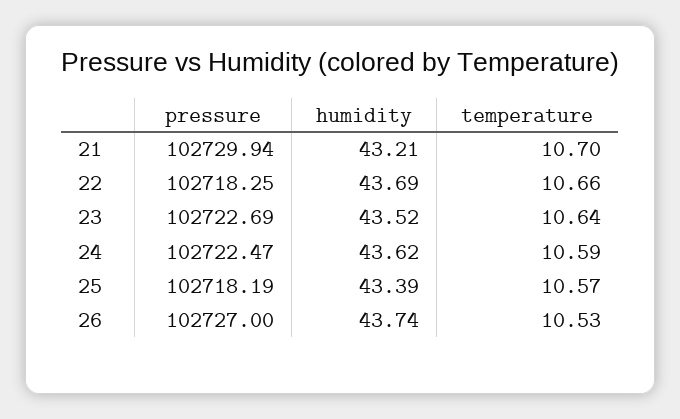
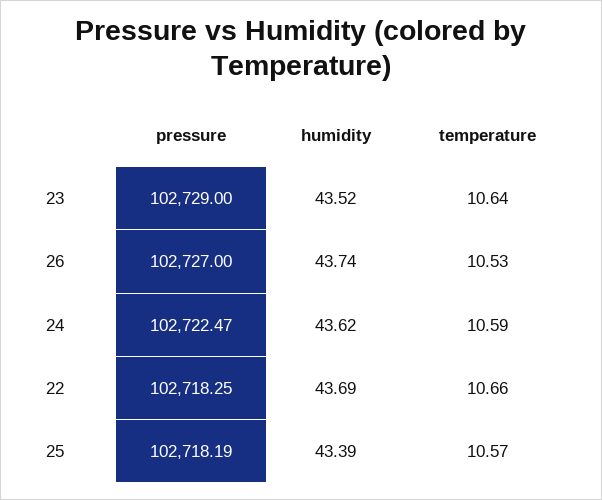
  {
    "pressure": {
-     "21": 102729.94,
      "22": 102718.25,
-     "23": 102722.69,
+     "23": 102729,
      "24": 102722.47,
      "25": 102718.19,
      "26": 102727
    },
    "humidity": {
-     "21": 43.21,
      "22": 43.69,
      "23": 43.52,
      "24": 43.62,
      "25": 43.39,
      "26": 43.74
    },
    "temperature": {
-     "21": 10.7,
      "22": 10.66,
      "23": 10.64,
      "24": 10.59,
      "25": 10.57,
      "26": 10.53
    }
  }

